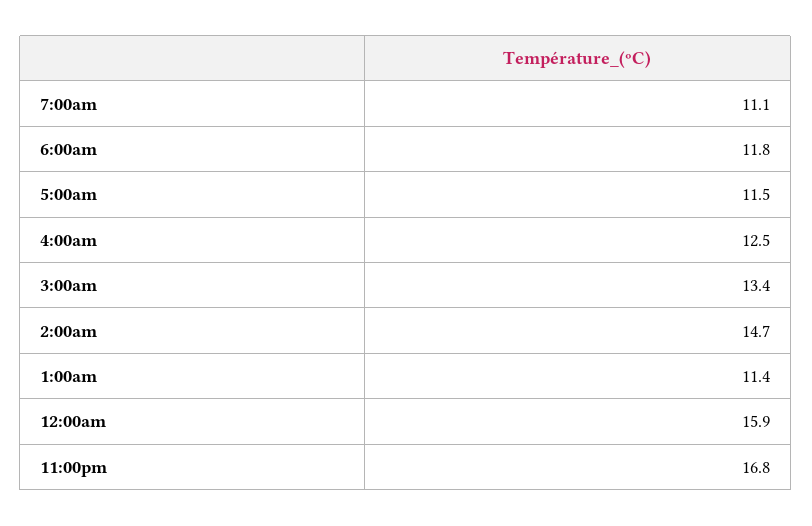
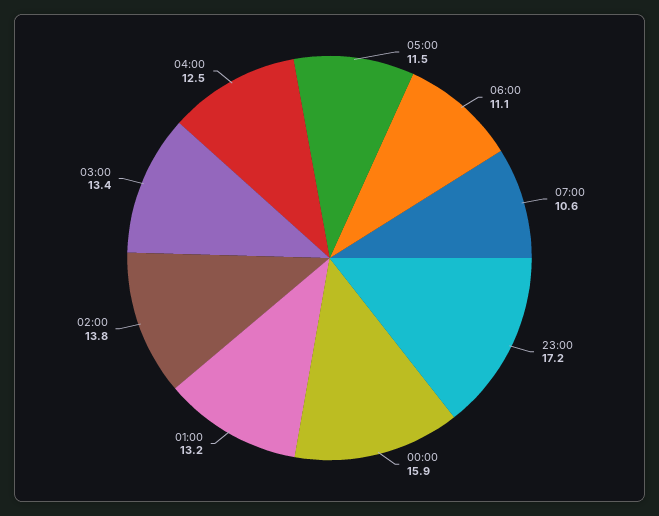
  {
-   "7:00am": 11.1,
+   "7:00am": 10.6,
-   "6:00am": 11.8,
+   "6:00am": 11.1,
    "5:00am": 11.5,
    "4:00am": 12.5,
    "3:00am": 13.4,
-   "2:00am": 14.7,
+   "2:00am": 13.8,
-   "1:00am": 11.4,
+   "1:00am": 13.2,
    "12:00am": 15.9,
-   "11:00pm": 16.8
+   "11:00pm": 17.2
  }

